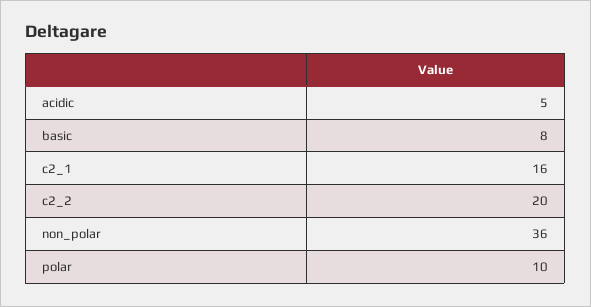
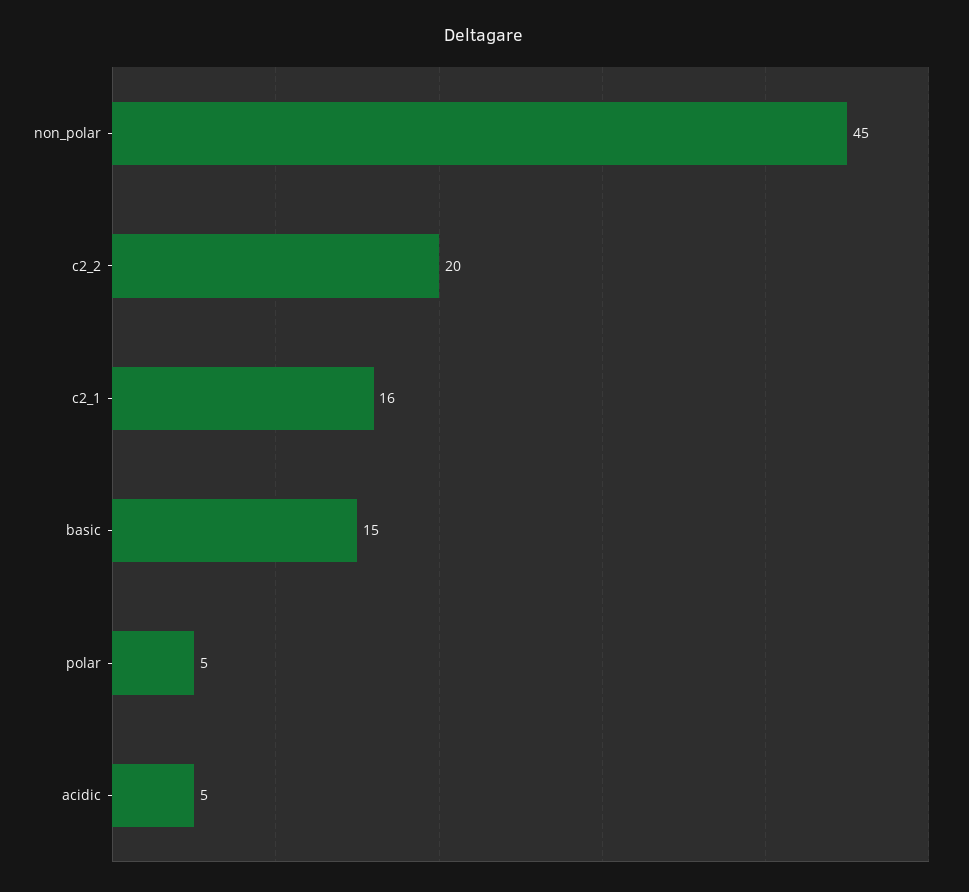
  {
    "acidic": 5,
-   "basic": 8,
+   "basic": 15,
    "c2_1": 16,
    "c2_2": 20,
-   "non_polar": 36,
+   "non_polar": 45,
-   "polar": 10
+   "polar": 5
  }

